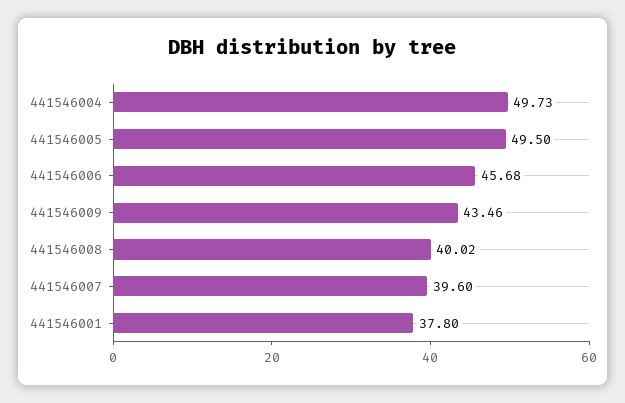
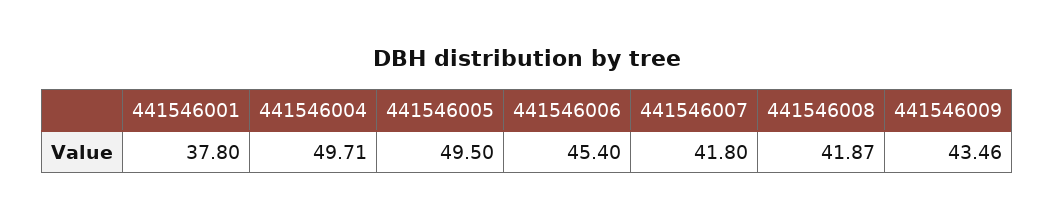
  {
-   "441546004": 49.73,
+   "441546004": 49.71,
    "441546005": 49.5,
-   "441546006": 45.68,
+   "441546006": 45.4,
    "441546009": 43.46,
-   "441546008": 40.02,
+   "441546008": 41.87,
-   "441546007": 39.6,
+   "441546007": 41.8,
    "441546001": 37.8
  }

